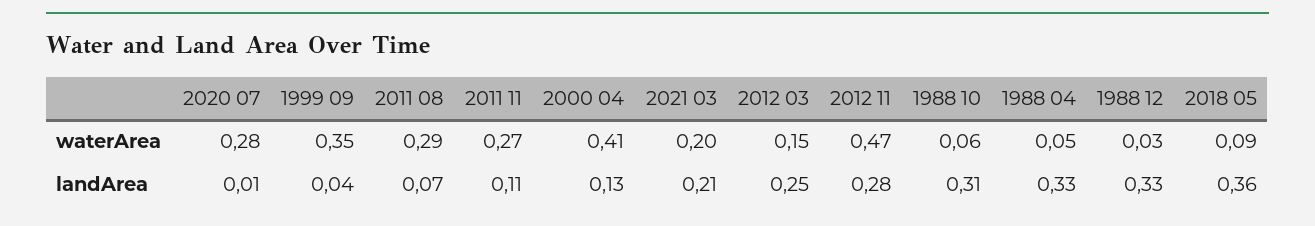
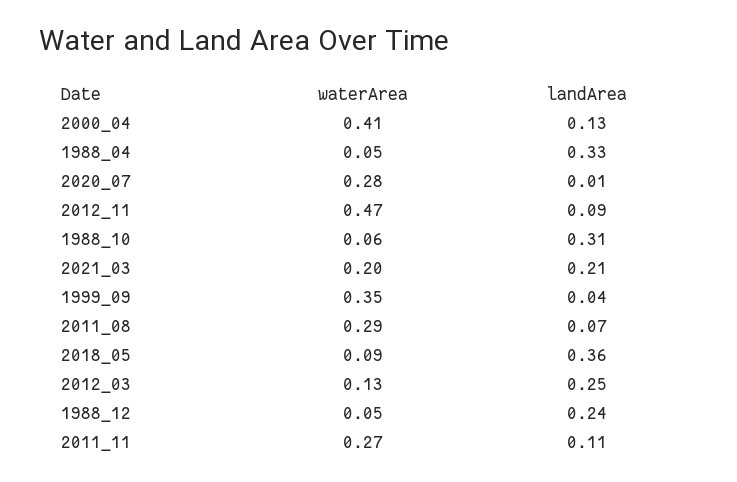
  {
    "2020 07": {
      "waterArea": 0.28,
      "landArea": 0.01
    },
    "1999 09": {
      "waterArea": 0.35,
      "landArea": 0.04
    },
    "2011 08": {
      "waterArea": 0.29,
      "landArea": 0.07
    },
    "2011 11": {
      "waterArea": 0.27,
      "landArea": 0.11
    },
    "2000 04": {
      "waterArea": 0.41,
      "landArea": 0.13
    },
    "2021 03": {
      "waterArea": 0.2,
      "landArea": 0.21
    },
    "2012 03": {
-     "waterArea": 0.15,
+     "waterArea": 0.13,
      "landArea": 0.25
    },
    "2012 11": {
      "waterArea": 0.47,
-     "landArea": 0.28
+     "landArea": 0.09
    },
    "1988 10": {
      "waterArea": 0.06,
      "landArea": 0.31
    },
    "1988 04": {
      "waterArea": 0.05,
      "landArea": 0.33
    },
    "1988 12": {
-     "waterArea": 0.03,
+     "waterArea": 0.05,
-     "landArea": 0.33
+     "landArea": 0.24
    },
    "2018 05": {
      "waterArea": 0.09,
      "landArea": 0.36
    }
  }

